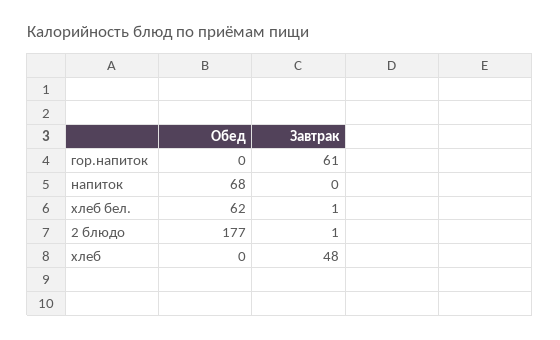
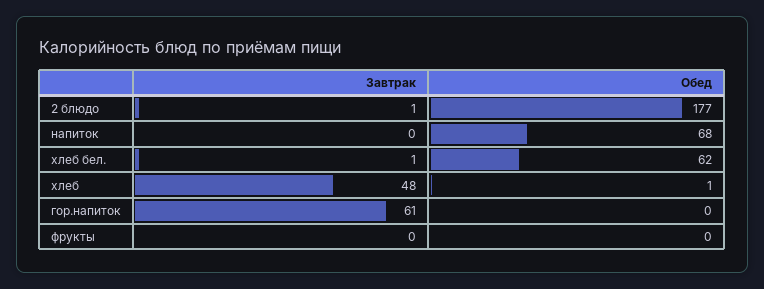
  {
    "Обед": {
      "гор.напиток": 0,
      "напиток": 68,
      "хлеб бел.": 62,
      "2 блюдо": 177,
-     "хлеб": 0
+     "хлеб": 1,
+     "фрукты": 0
    },
    "Завтрак": {
      "гор.напиток": 61,
      "напиток": 0,
      "хлеб бел.": 1,
      "2 блюдо": 1,
-     "хлеб": 48
+     "хлеб": 48,
+     "фрукты": 0
    }
  }

